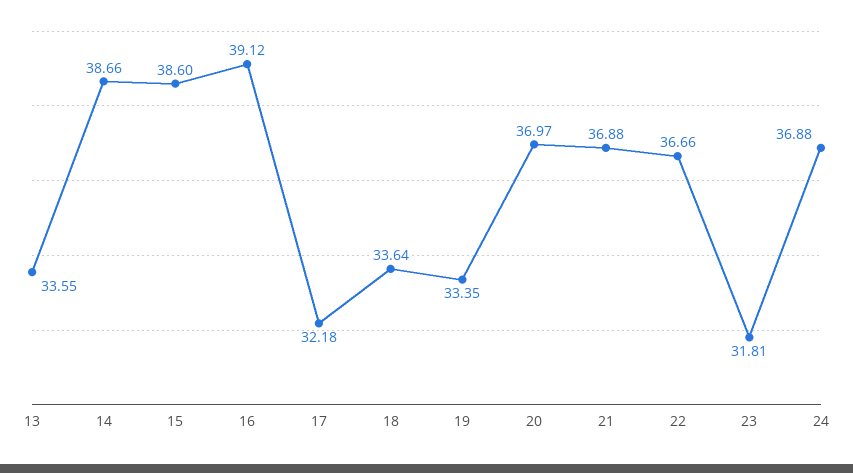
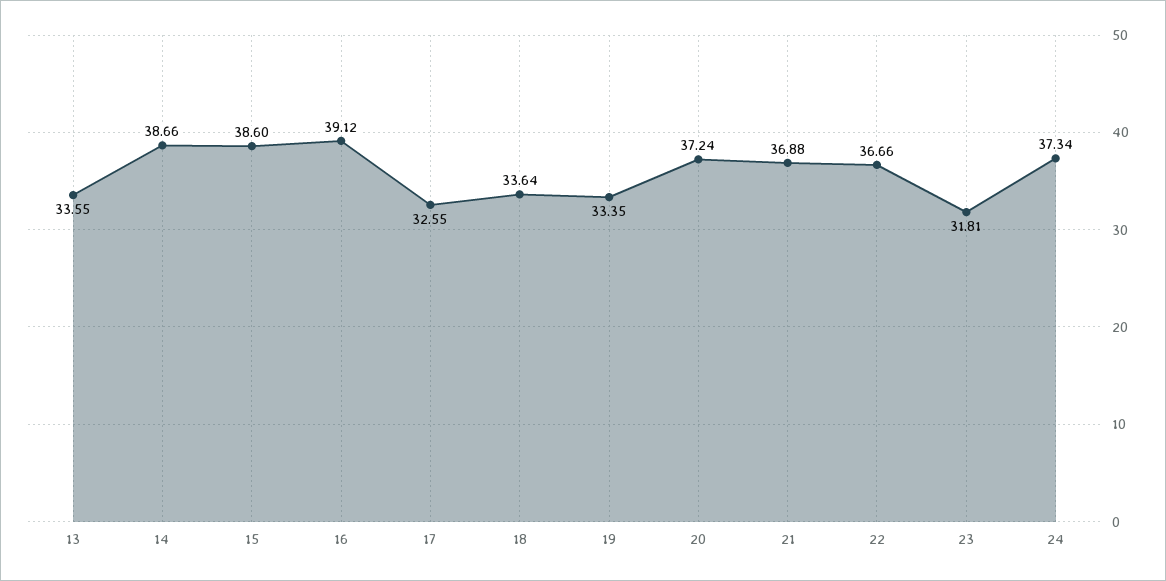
  {
    "13": 33.55,
    "14": 38.66,
    "15": 38.6,
    "16": 39.12,
-   "17": 32.18,
+   "17": 32.55,
    "18": 33.64,
    "19": 33.35,
-   "20": 36.97,
+   "20": 37.24,
    "21": 36.88,
    "22": 36.66,
    "23": 31.81,
-   "24": 36.88
+   "24": 37.34
  }

